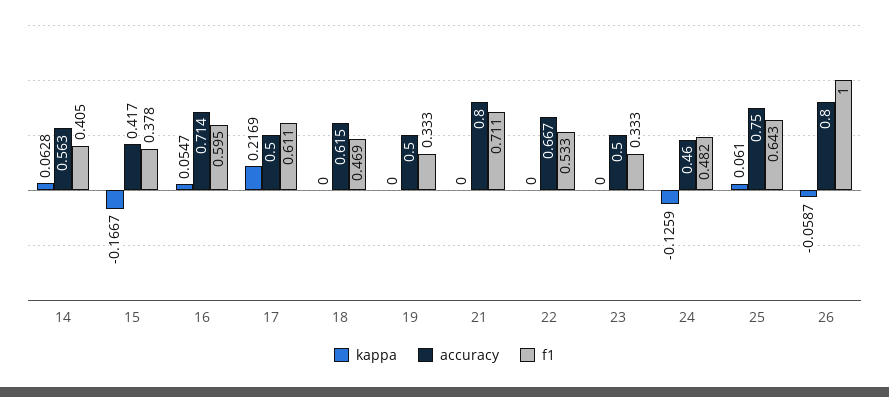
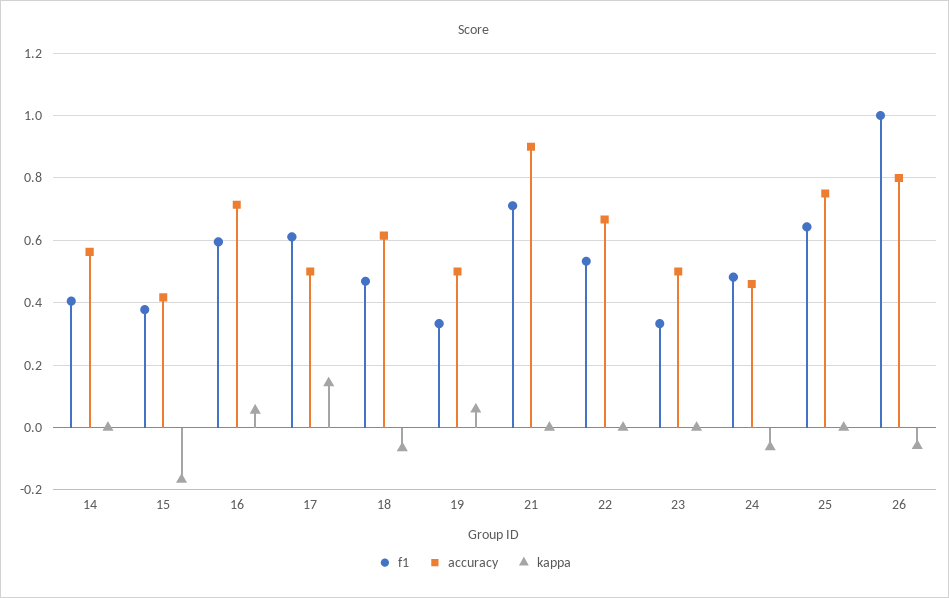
  {
    "kappa": {
-     "14": 0.0628,
+     "14": 0,
      "15": -0.1667,
      "16": 0.0547,
-     "17": 0.2169,
+     "17": 0.14,
-     "18": 0,
+     "18": -0.06,
-     "19": 0,
+     "19": 0.06,
      "21": 0,
      "22": 0,
      "23": 0,
-     "24": -0.1259,
+     "24": -0.06,
-     "25": 0.061,
+     "25": 0,
      "26": -0.0587
    },
    "accuracy": {
      "14": 0.563,
      "15": 0.417,
      "16": 0.714,
      "17": 0.5,
      "18": 0.615,
      "19": 0.5,
-     "21": 0.8,
+     "21": 0.9,
      "22": 0.667,
      "23": 0.5,
      "24": 0.46,
      "25": 0.75,
      "26": 0.8
    },
    "f1": {
      "14": 0.405,
      "15": 0.378,
      "16": 0.595,
      "17": 0.611,
      "18": 0.469,
      "19": 0.333,
      "21": 0.711,
      "22": 0.533,
      "23": 0.333,
      "24": 0.482,
      "25": 0.643,
      "26": 1
    }
  }

